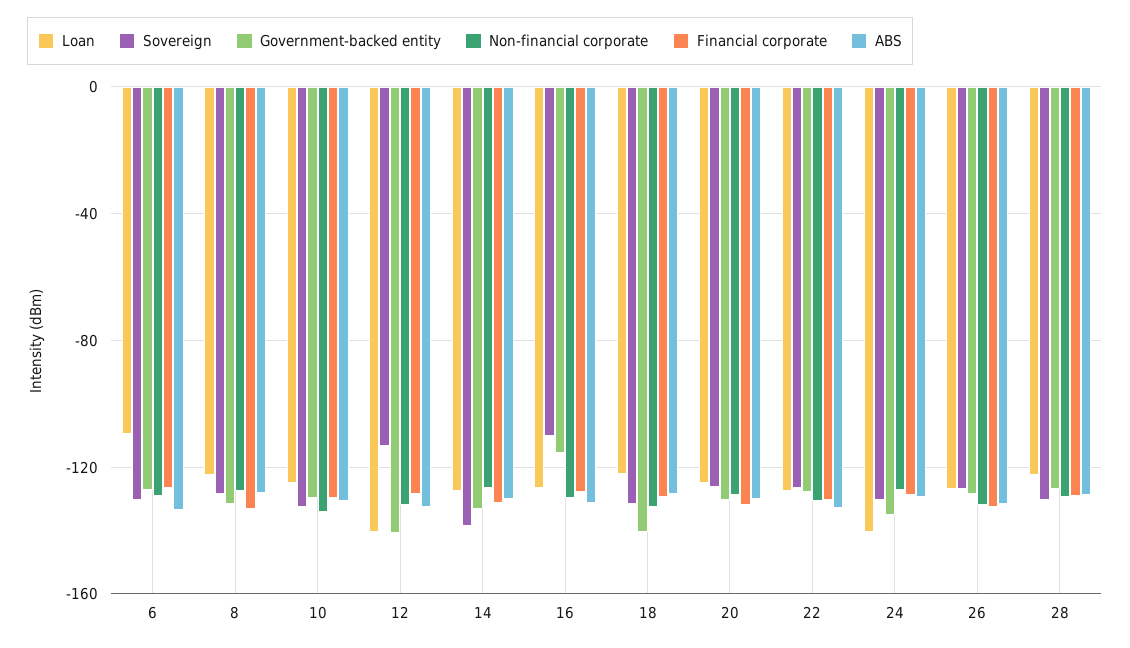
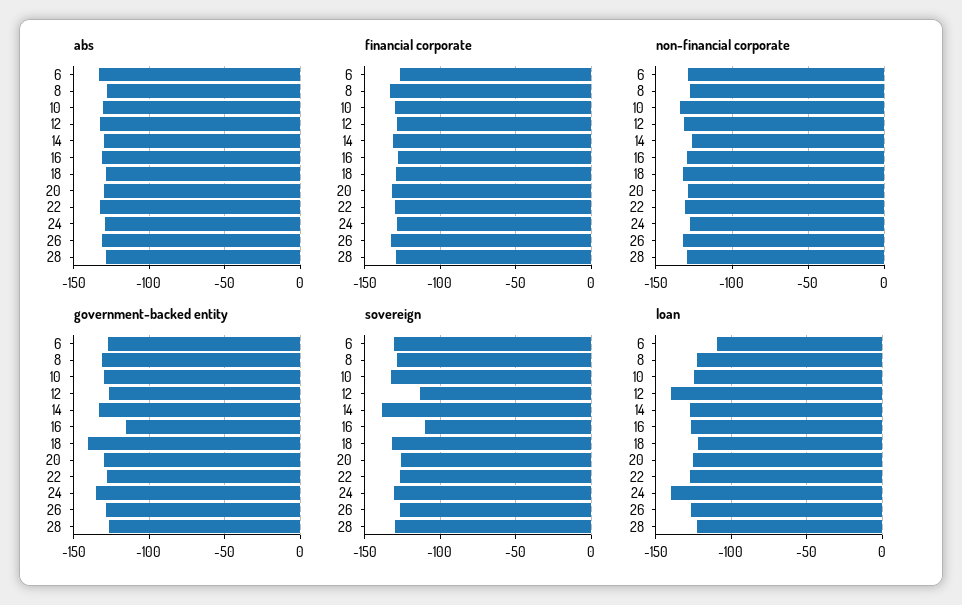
  {
    "Loan": {
      "6": -110,
      "8": -125,
      "10": -125,
      "12": -140,
      "14": -130,
      "16": -125,
      "18": -120,
      "20": -125,
      "22": -130,
      "24": -140,
      "26": -125,
      "28": -125
    },
    "Sovereign": {
      "6": -130,
      "8": -130,
      "10": -135,
      "12": -115,
      "14": -140,
      "16": -110,
      "18": -130,
      "20": -125,
      "22": -125,
      "24": -130,
      "26": -125,
      "28": -130
    },
    "Government-backed entity": {
      "6": -125,
      "8": -130,
      "10": -130,
-     "12": -140,
+     "12": -125,
      "14": -135,
      "16": -115,
      "18": -140,
      "20": -130,
      "22": -130,
      "24": -135,
      "26": -130,
      "28": -125
    },
    "Non-financial corporate": {
      "6": -130,
      "8": -130,
      "10": -135,
      "12": -130,
      "14": -125,
      "16": -130,
      "18": -130,
      "20": -130,
      "22": -130,
      "24": -125,
      "26": -130,
      "28": -130
    },
    "Financial corporate": {
      "6": -125,
      "8": -135,
      "10": -130,
      "12": -130,
      "14": -130,
      "16": -130,
      "18": -130,
      "20": -130,
      "22": -130,
      "24": -130,
      "26": -135,
      "28": -130
    },
    "ABS": {
      "6": -135,
      "8": -130,
      "10": -130,
      "12": -130,
      "14": -130,
      "16": -130,
      "18": -130,
      "20": -130,
      "22": -135,
      "24": -130,
      "26": -130,
      "28": -130
    }
  }

